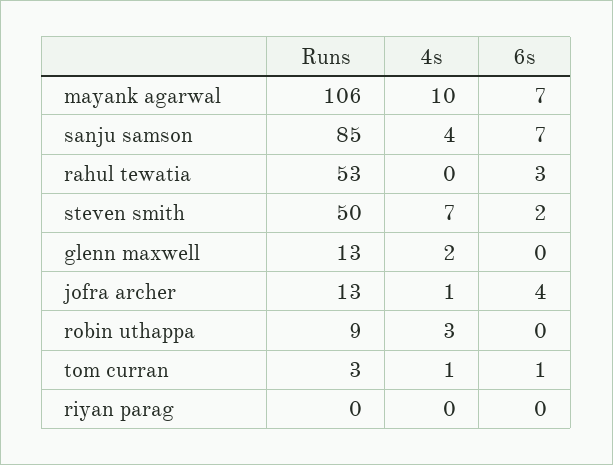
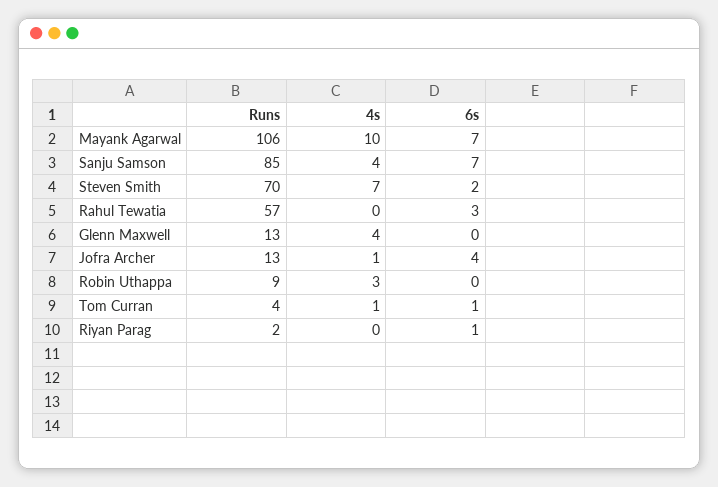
  {
    "Runs": {
      "mayank agarwal": 106,
      "sanju samson": 85,
-     "rahul tewatia": 53,
+     "rahul tewatia": 57,
-     "steven smith": 50,
+     "steven smith": 70,
      "glenn maxwell": 13,
      "jofra archer": 13,
      "robin uthappa": 9,
-     "tom curran": 3,
+     "tom curran": 4,
-     "riyan parag": 0
+     "riyan parag": 2
    },
    "4s": {
      "mayank agarwal": 10,
      "sanju samson": 4,
      "rahul tewatia": 0,
      "steven smith": 7,
-     "glenn maxwell": 2,
+     "glenn maxwell": 4,
      "jofra archer": 1,
      "robin uthappa": 3,
      "tom curran": 1,
      "riyan parag": 0
    },
    "6s": {
      "mayank agarwal": 7,
      "sanju samson": 7,
      "rahul tewatia": 3,
      "steven smith": 2,
      "glenn maxwell": 0,
      "jofra archer": 4,
      "robin uthappa": 0,
      "tom curran": 1,
-     "riyan parag": 0
+     "riyan parag": 1
    }
  }

